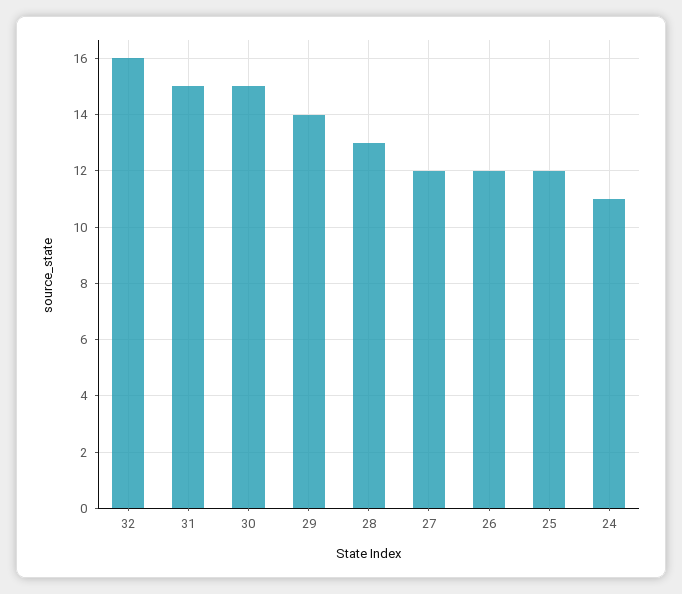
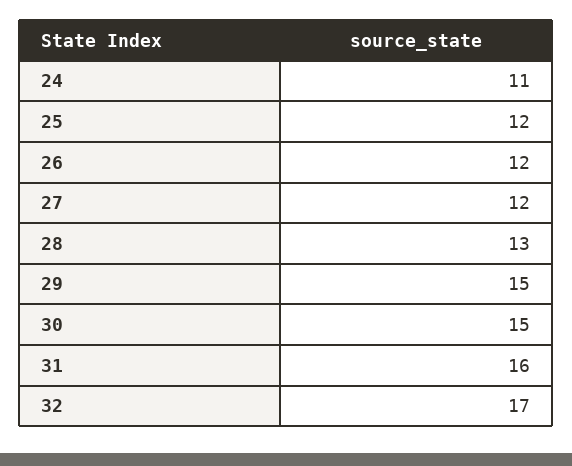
  {
-   "32": 16,
+   "32": 17,
-   "31": 15,
+   "31": 16,
    "30": 15,
-   "29": 14,
+   "29": 15,
    "28": 13,
    "27": 12,
    "26": 12,
    "25": 12,
    "24": 11
  }

